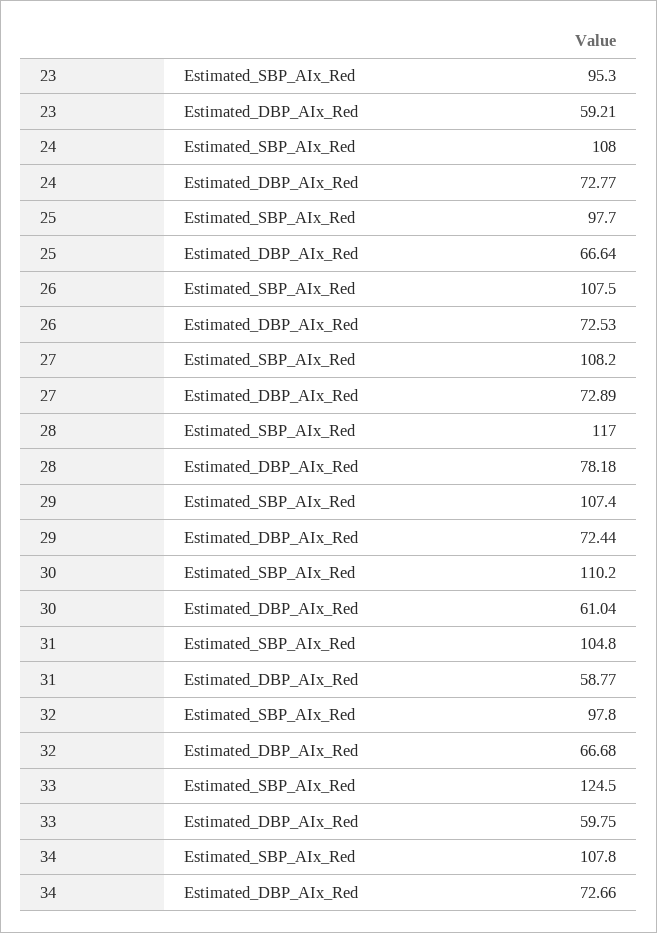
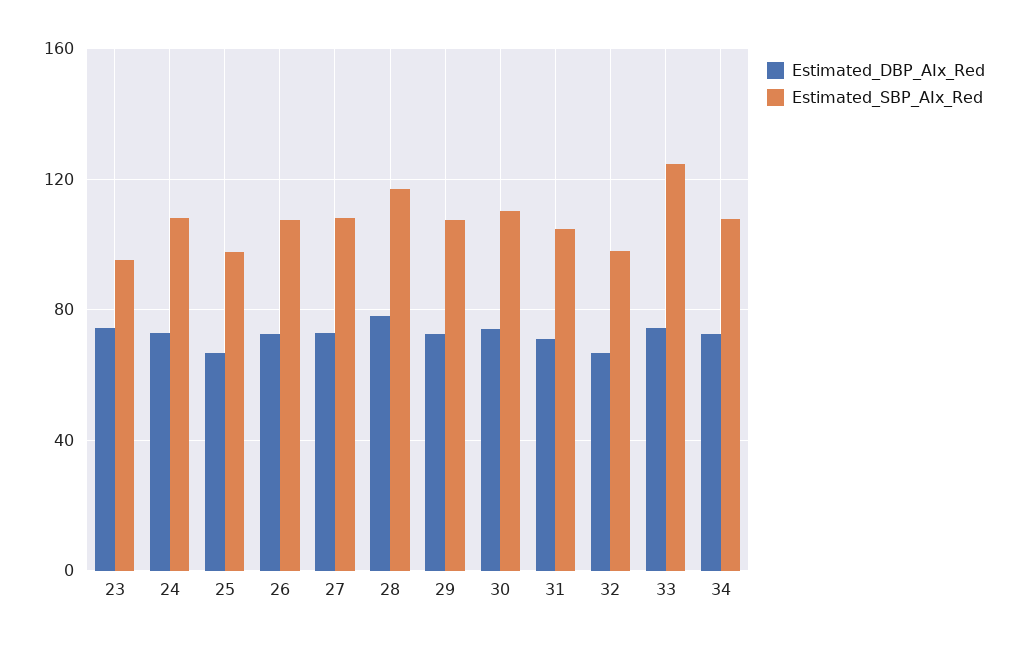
  {
    "Estimated_SBP_AIx_Red": {
      "23": 95.3,
      "24": 108,
      "25": 97.7,
      "26": 107.5,
      "27": 108.2,
      "28": 117,
      "29": 107.4,
      "30": 110.2,
      "31": 104.8,
      "32": 97.8,
      "33": 124.5,
      "34": 107.8
    },
    "Estimated_DBP_AIx_Red": {
-     "23": 59.21,
+     "23": 75,
      "24": 72.77,
      "25": 66.64,
      "26": 72.53,
      "27": 72.89,
      "28": 78.18,
      "29": 72.44,
-     "30": 61.04,
+     "30": 75,
-     "31": 58.77,
+     "31": 70,
      "32": 66.68,
-     "33": 59.75,
+     "33": 75,
      "34": 72.66
    }
  }

